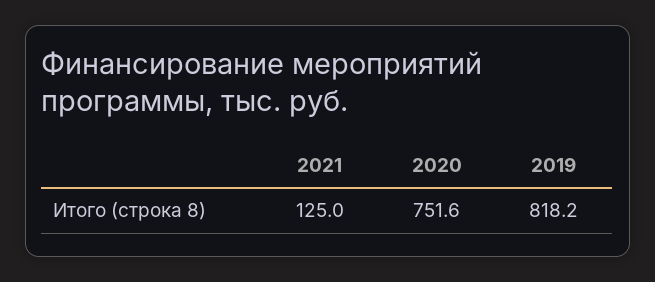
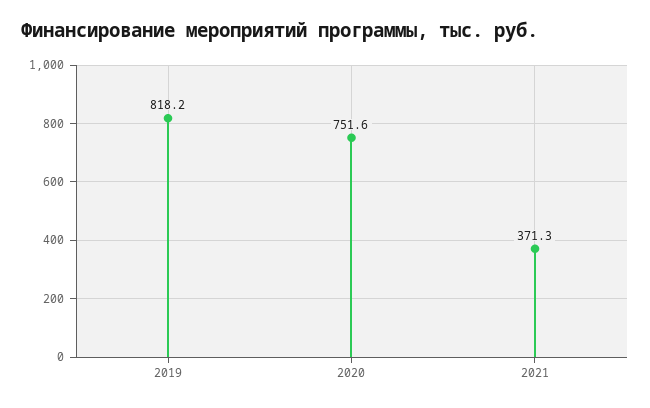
  {
-   "2021": 125,
+   "2021": 371.3,
    "2020": 751.6,
    "2019": 818.2
  }

